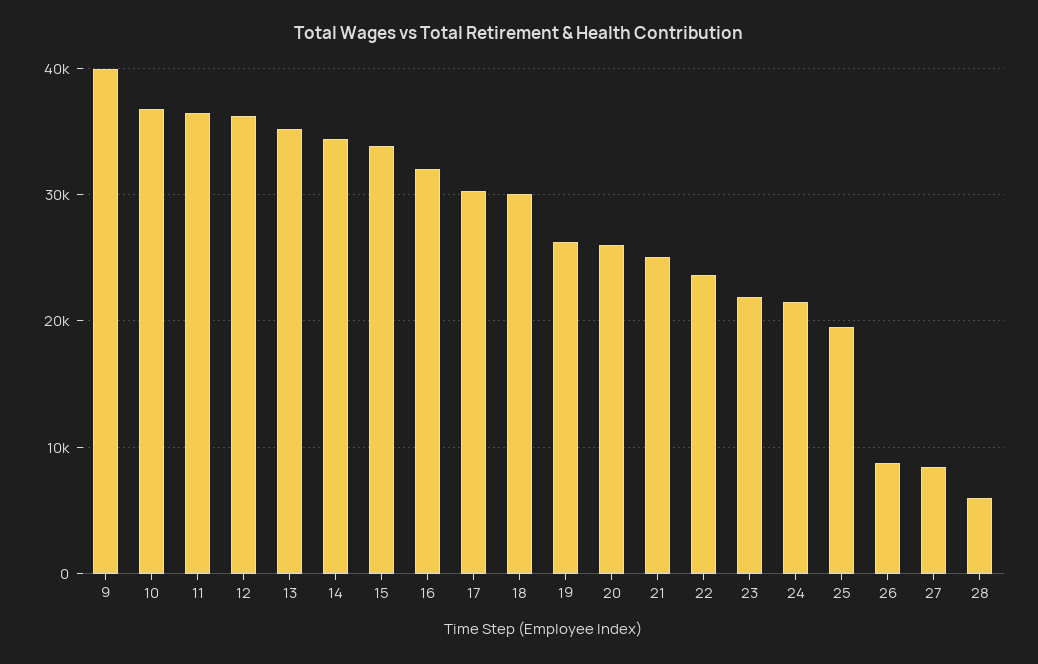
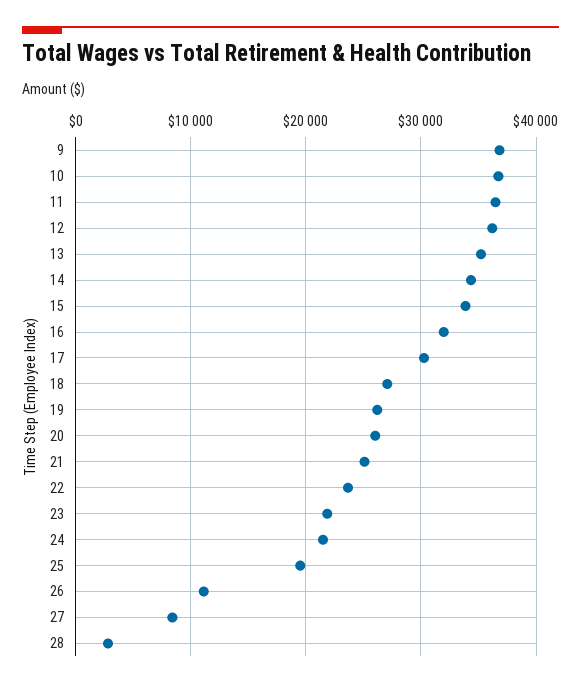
  {
-   "9": 40000,
+   "9": 37000,
    "10": 37000,
    "11": 36000,
    "12": 36000,
    "13": 35000,
    "14": 34000,
    "15": 34000,
    "16": 32000,
    "17": 30000,
-   "18": 30000,
+   "18": 27000,
    "19": 26000,
    "20": 26000,
    "21": 25000,
    "22": 24000,
    "23": 22000,
    "24": 21000,
    "25": 20000,
-   "26": 9000,
+   "26": 11000,
    "27": 8000,
-   "28": 6000
+   "28": 3000
  }

